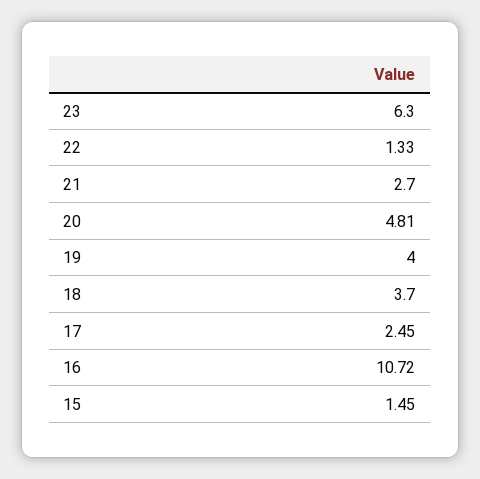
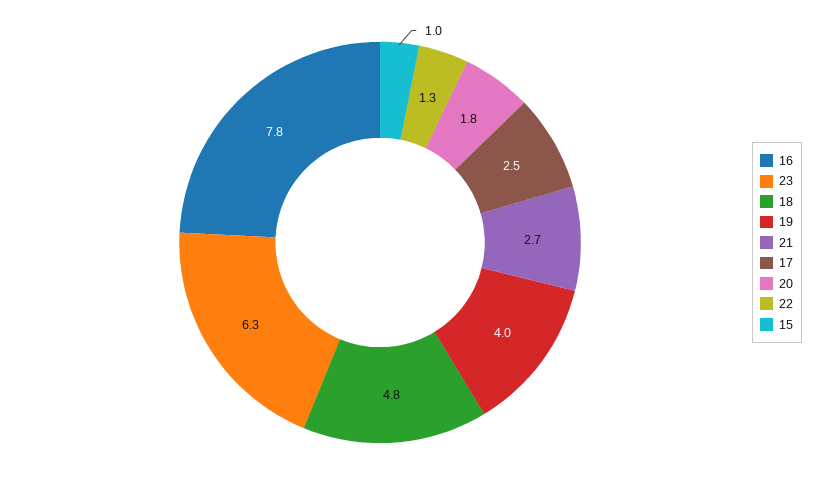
  {
    "23": 6.3,
    "22": 1.33,
    "21": 2.7,
-   "20": 4.81,
+   "20": 1.8,
    "19": 4,
-   "18": 3.7,
+   "18": 4.8,
    "17": 2.45,
-   "16": 10.72,
+   "16": 7.8,
-   "15": 1.45
+   "15": 1
  }

